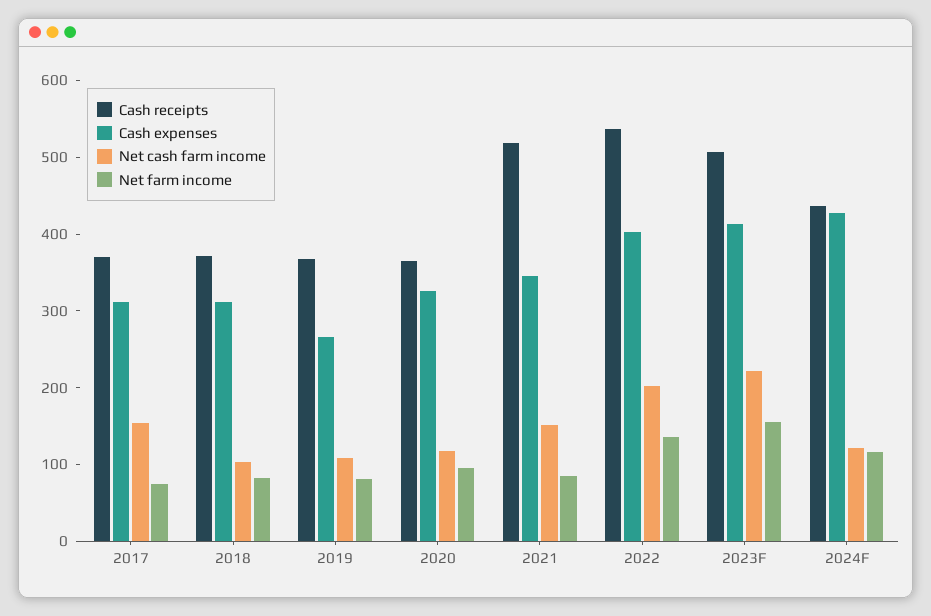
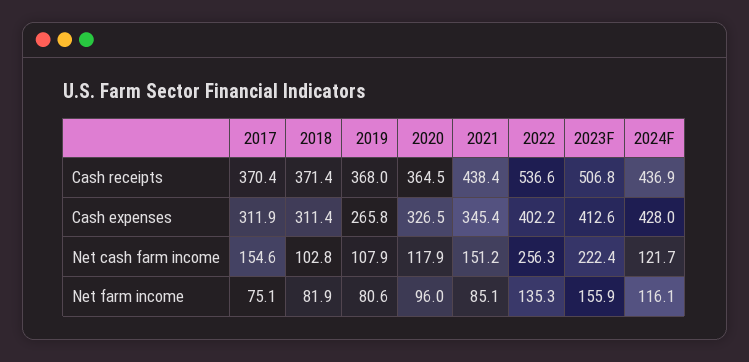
  {
    "Cash receipts": {
      "2017": 370.4,
      "2018": 371.4,
      "2019": 368,
      "2020": 364.5,
-     "2021": 520,
+     "2021": 438.4,
      "2022": 536.6,
      "2023F": 506.8,
      "2024F": 436.9
    },
    "Cash expenses": {
      "2017": 311.9,
      "2018": 311.4,
      "2019": 265.8,
      "2020": 326.5,
      "2021": 345.4,
      "2022": 402.2,
      "2023F": 412.6,
      "2024F": 428
    },
    "Net cash farm income": {
      "2017": 154.6,
      "2018": 102.8,
      "2019": 107.9,
      "2020": 117.9,
      "2021": 151.2,
-     "2022": 200,
+     "2022": 256.3,
      "2023F": 222.4,
      "2024F": 121.7
    },
    "Net farm income": {
      "2017": 75.1,
      "2018": 81.9,
      "2019": 80.6,
      "2020": 96,
      "2021": 85.1,
      "2022": 135.3,
      "2023F": 155.9,
      "2024F": 116.1
    }
  }

